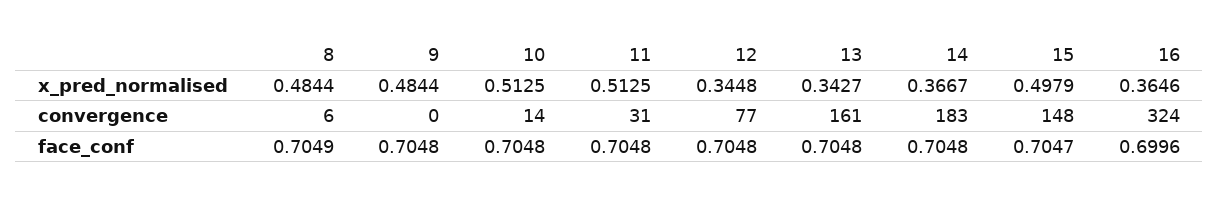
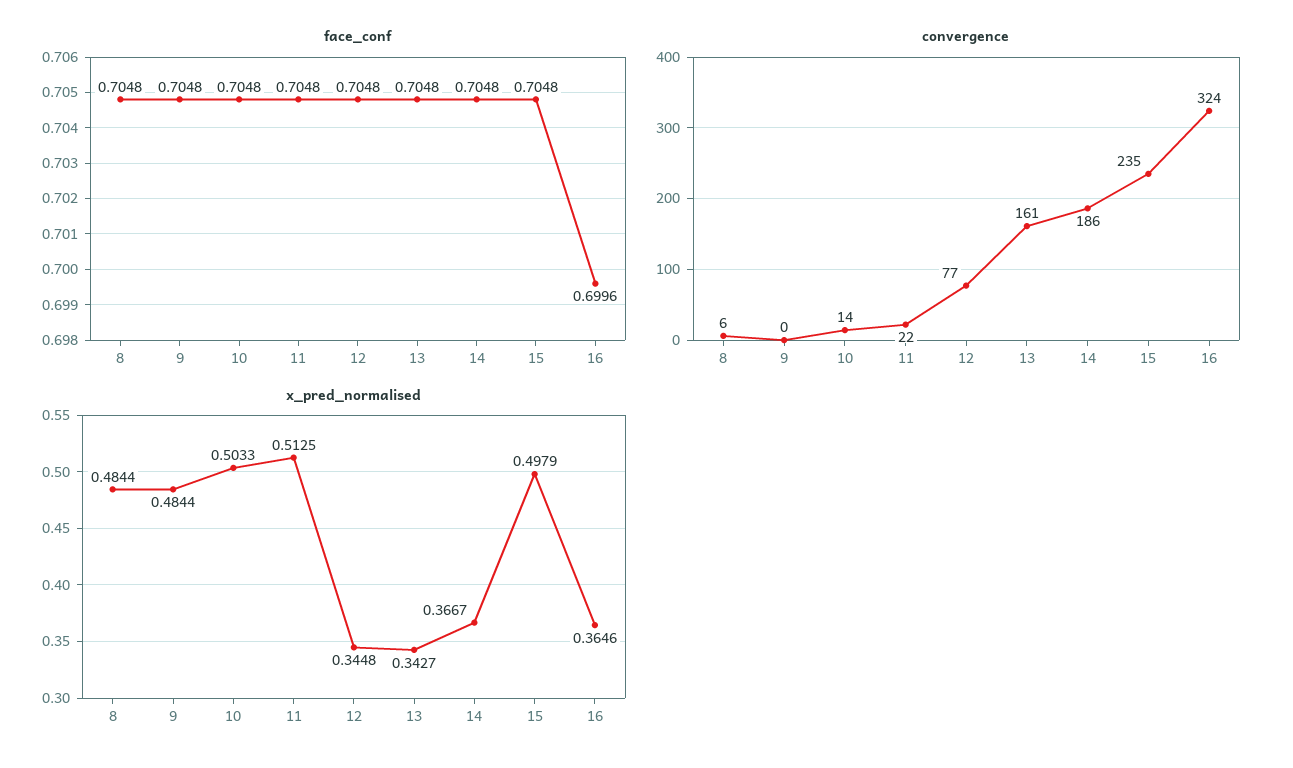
  {
    "x_pred_normalised": {
      "8": 0.4844,
      "9": 0.4844,
-     "10": 0.5125,
+     "10": 0.5033,
      "11": 0.5125,
      "12": 0.3448,
      "13": 0.3427,
      "14": 0.3667,
      "15": 0.4979,
      "16": 0.3646
    },
    "convergence": {
      "8": 6,
      "9": 0,
      "10": 14,
-     "11": 31,
+     "11": 22,
      "12": 77,
      "13": 161,
-     "14": 183,
+     "14": 186,
-     "15": 148,
+     "15": 235,
      "16": 324
    },
    "face_conf": {
-     "8": 0.7049,
+     "8": 0.7048,
      "9": 0.7048,
      "10": 0.7048,
      "11": 0.7048,
      "12": 0.7048,
      "13": 0.7048,
      "14": 0.7048,
-     "15": 0.7047,
+     "15": 0.7048,
      "16": 0.6996
    }
  }

